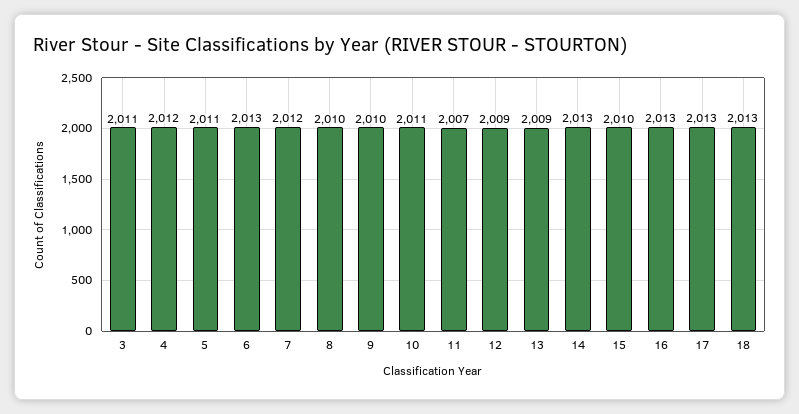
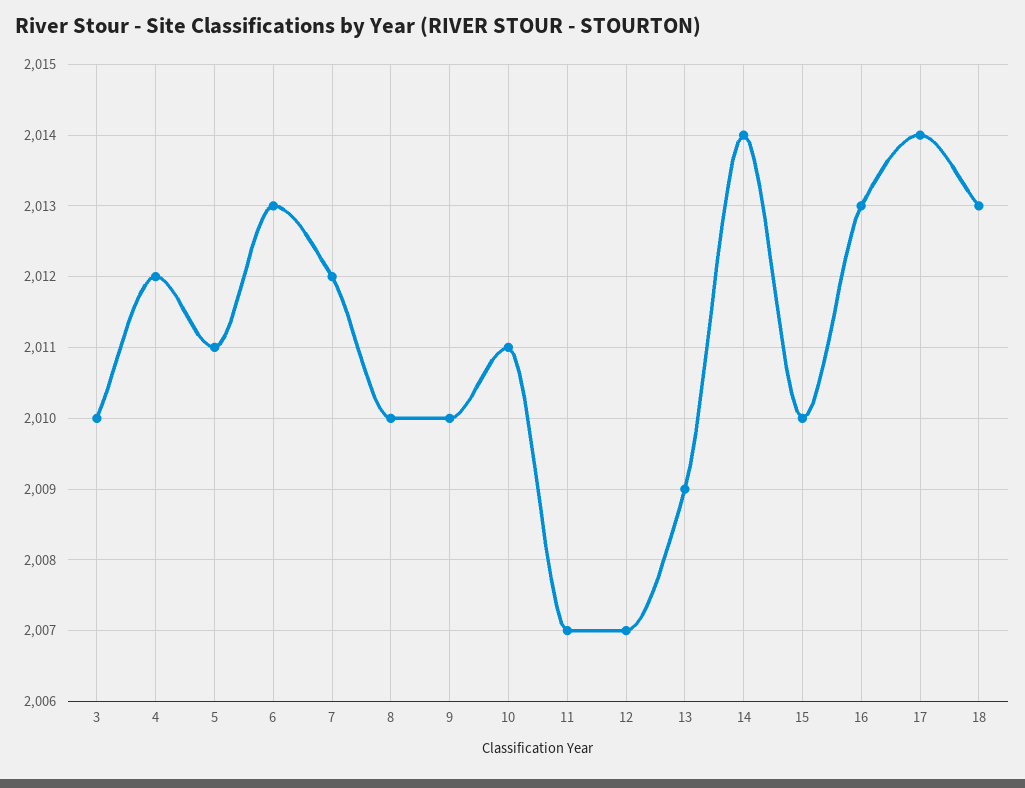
  {
-   "3": 2011,
+   "3": 2010,
    "4": 2012,
    "5": 2011,
    "6": 2013,
    "7": 2012,
    "8": 2010,
    "9": 2010,
    "10": 2011,
    "11": 2007,
-   "12": 2009,
+   "12": 2007,
    "13": 2009,
-   "14": 2013,
+   "14": 2014,
    "15": 2010,
    "16": 2013,
-   "17": 2013,
+   "17": 2014,
    "18": 2013
  }

